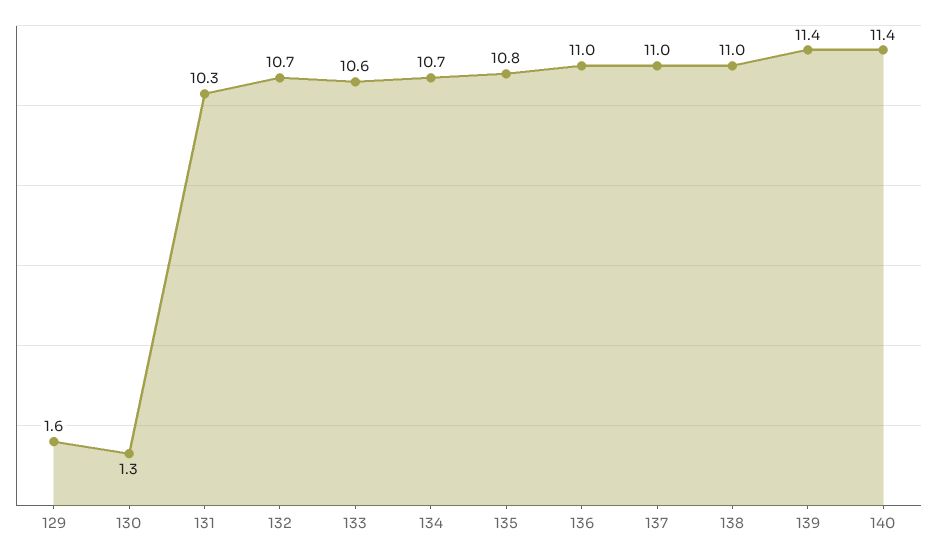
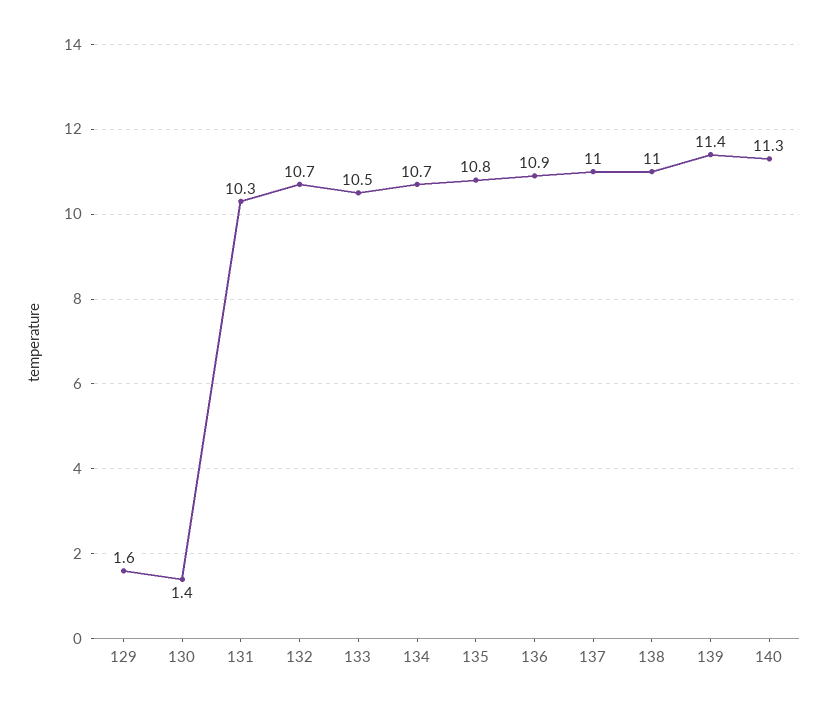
  {
    "129": 1.6,
-   "130": 1.3,
+   "130": 1.4,
    "131": 10.3,
    "132": 10.7,
-   "133": 10.6,
+   "133": 10.5,
    "134": 10.7,
    "135": 10.8,
-   "136": 11,
+   "136": 10.9,
    "137": 11,
    "138": 11,
    "139": 11.4,
-   "140": 11.4
+   "140": 11.3
  }

